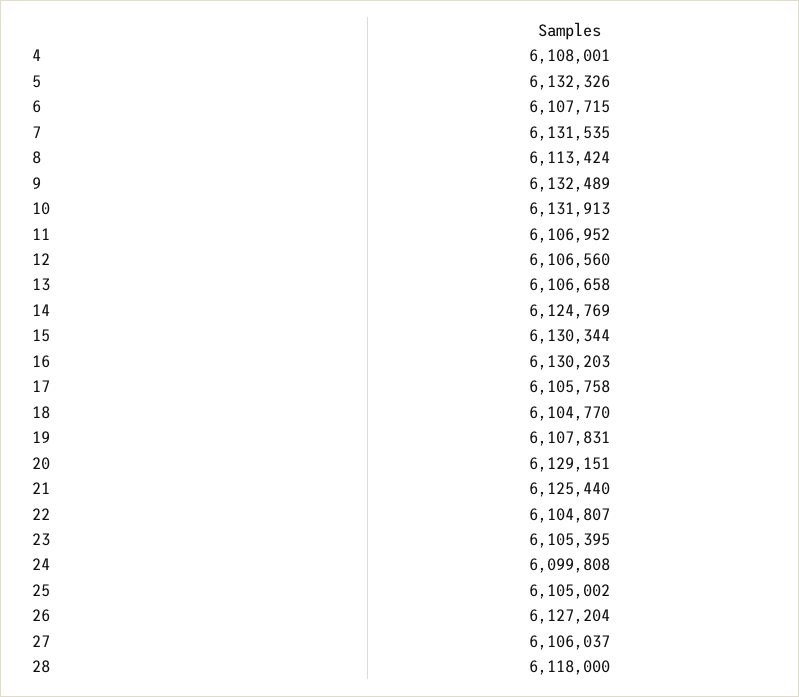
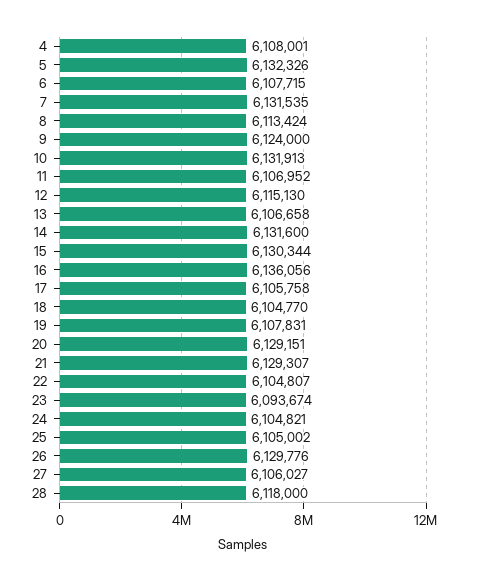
  {
    "4": 6108001,
    "5": 6132326,
    "6": 6107715,
    "7": 6131535,
    "8": 6113424,
-   "9": 6132489,
+   "9": 6124000,
    "10": 6131913,
    "11": 6106952,
-   "12": 6106560,
+   "12": 6115130,
    "13": 6106658,
-   "14": 6124769,
+   "14": 6131600,
    "15": 6130344,
-   "16": 6130203,
+   "16": 6136056,
    "17": 6105758,
    "18": 6104770,
    "19": 6107831,
    "20": 6129151,
-   "21": 6125440,
+   "21": 6129307,
    "22": 6104807,
-   "23": 6105395,
+   "23": 6093674,
-   "24": 6099808,
+   "24": 6104821,
    "25": 6105002,
-   "26": 6127204,
+   "26": 6129776,
-   "27": 6106037,
+   "27": 6106027,
    "28": 6118000
  }

